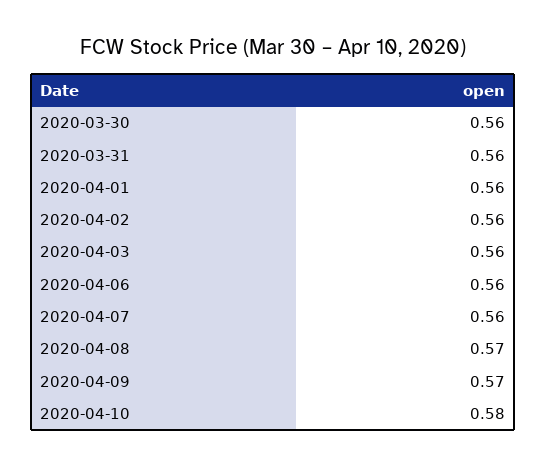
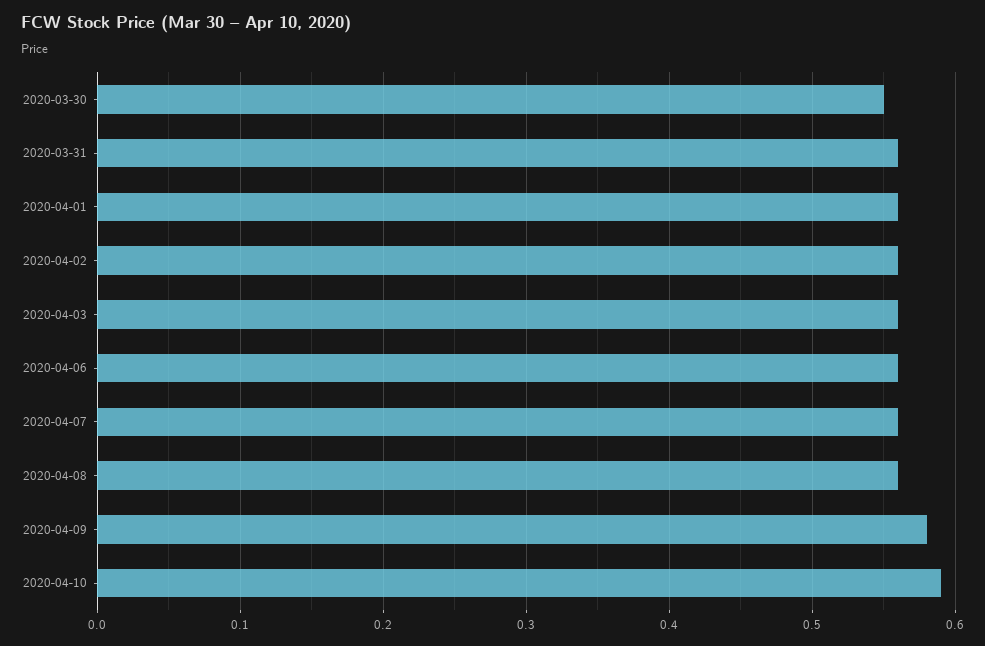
  {
-   "2020-03-30": 0.56,
+   "2020-03-30": 0.55,
    "2020-03-31": 0.56,
    "2020-04-01": 0.56,
    "2020-04-02": 0.56,
    "2020-04-03": 0.56,
    "2020-04-06": 0.56,
    "2020-04-07": 0.56,
-   "2020-04-08": 0.57,
+   "2020-04-08": 0.56,
-   "2020-04-09": 0.57,
+   "2020-04-09": 0.58,
-   "2020-04-10": 0.58
+   "2020-04-10": 0.59
  }

